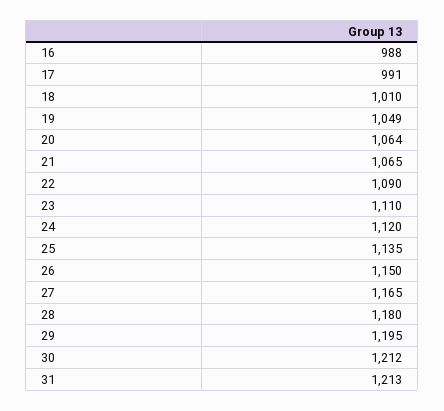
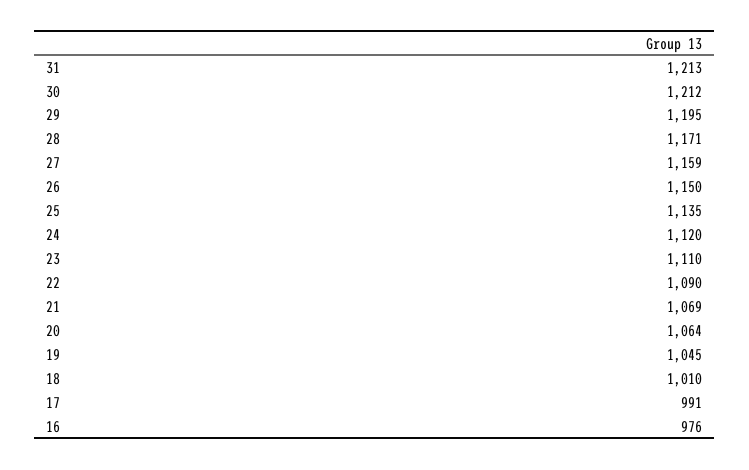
  {
-   "16": 988,
+   "16": 976,
    "17": 991,
    "18": 1010,
-   "19": 1049,
+   "19": 1045,
    "20": 1064,
-   "21": 1065,
+   "21": 1069,
    "22": 1090,
    "23": 1110,
    "24": 1120,
    "25": 1135,
    "26": 1150,
-   "27": 1165,
+   "27": 1159,
-   "28": 1180,
+   "28": 1171,
    "29": 1195,
    "30": 1212,
    "31": 1213
  }

